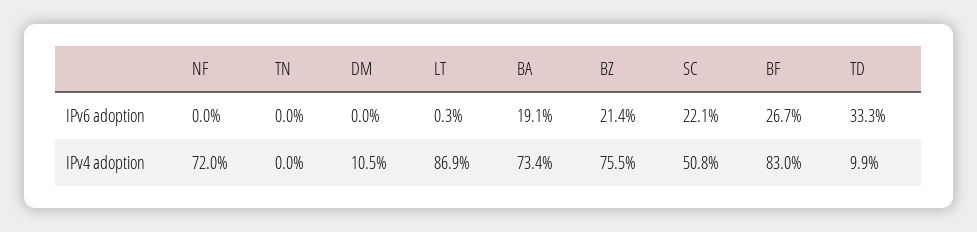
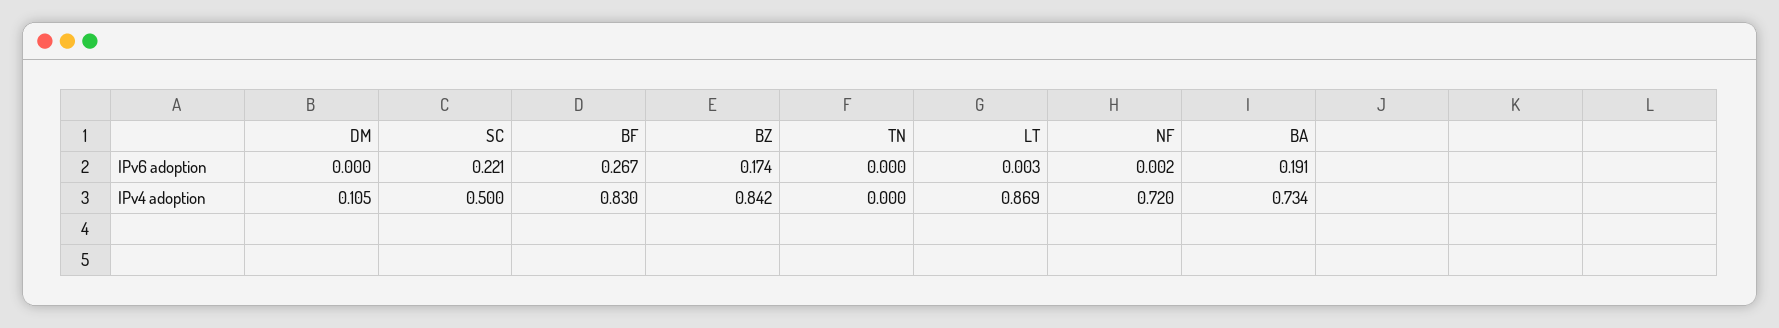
  {
    "NF": {
-     "IPv6 adoption": 0,
+     "IPv6 adoption": 0.002,
      "IPv4 adoption": 0.72
    },
    "TN": {
      "IPv6 adoption": 0,
      "IPv4 adoption": 0
    },
    "DM": {
      "IPv6 adoption": 0,
      "IPv4 adoption": 0.105
    },
    "LT": {
      "IPv6 adoption": 0.003,
      "IPv4 adoption": 0.869
    },
    "BA": {
      "IPv6 adoption": 0.191,
      "IPv4 adoption": 0.734
    },
    "BZ": {
-     "IPv6 adoption": 0.214,
+     "IPv6 adoption": 0.174,
-     "IPv4 adoption": 0.755
+     "IPv4 adoption": 0.842
    },
    "SC": {
      "IPv6 adoption": 0.221,
-     "IPv4 adoption": 0.508
+     "IPv4 adoption": 0.5
    },
    "BF": {
      "IPv6 adoption": 0.267,
      "IPv4 adoption": 0.83
-   },
+   }
-   "TD": {
-     "IPv6 adoption": 0.333,
-     "IPv4 adoption": 0.099
-   }
  }

